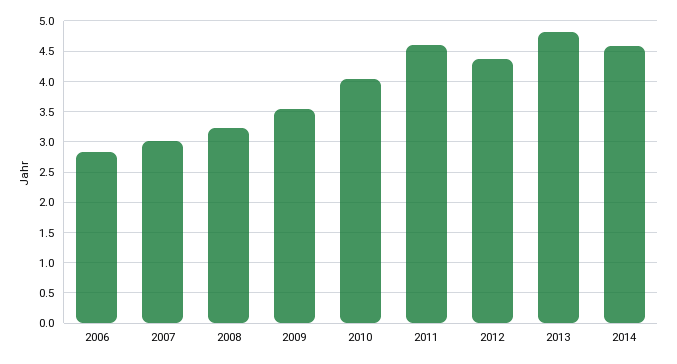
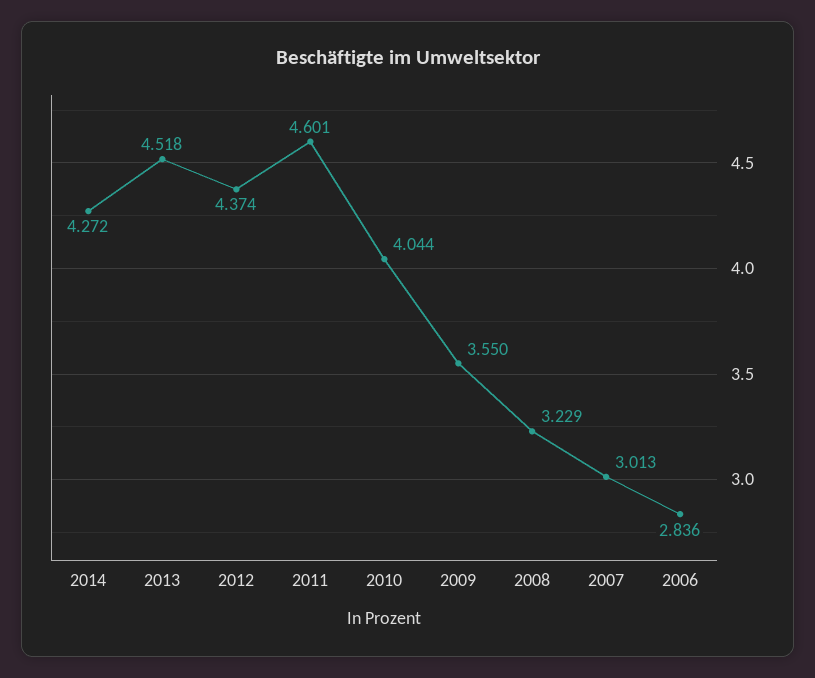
  {
    "2006": 2.836,
    "2007": 3.013,
    "2008": 3.229,
    "2009": 3.55,
    "2010": 4.044,
    "2011": 4.601,
    "2012": 4.374,
-   "2013": 4.8,
+   "2013": 4.518,
-   "2014": 4.6
+   "2014": 4.272
  }

